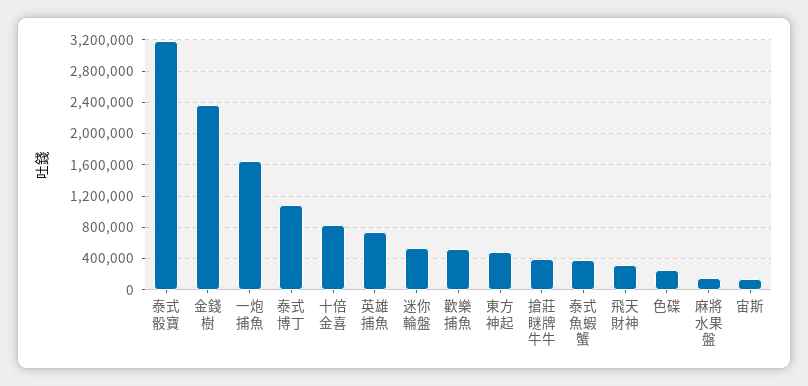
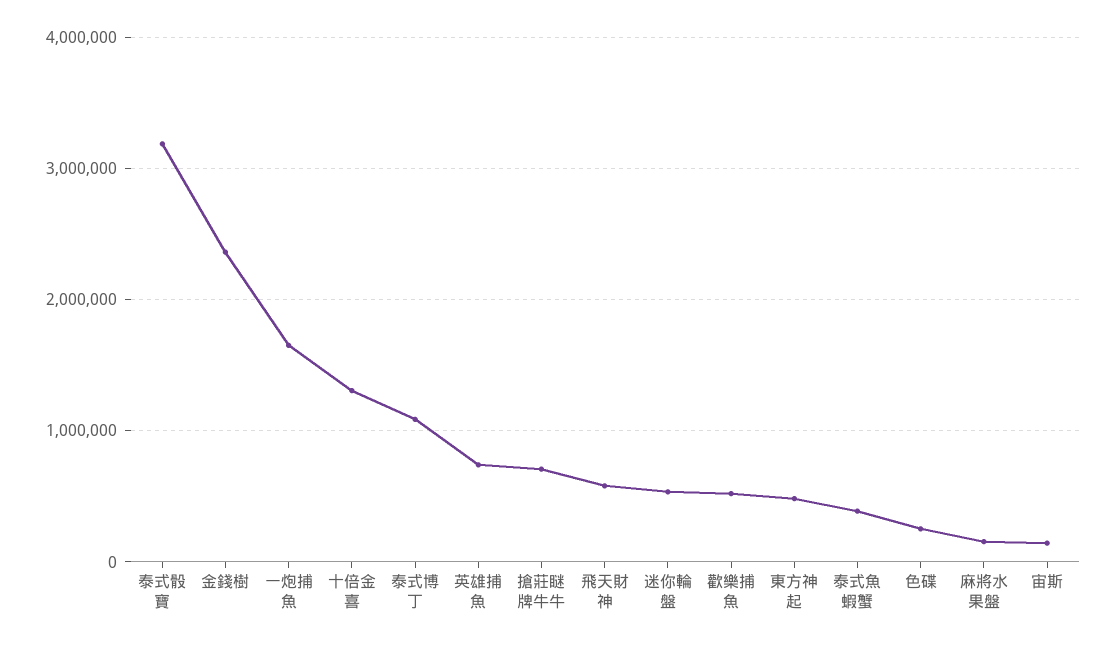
  {
    "泰式骰寶": 3200000,
    "金錢樹": 2400000,
    "一炮捕魚": 1600000,
    "泰式博丁": 1100000,
-   "十倍金喜": 800000,
+   "十倍金喜": 1300000,
    "英雄捕魚": 700000,
    "迷你輪盤": 500000,
    "歡樂捕魚": 500000,
    "東方神起": 500000,
-   "搶莊瞇牌牛牛": 400000,
+   "搶莊瞇牌牛牛": 700000,
    "泰式魚蝦蟹": 400000,
-   "飛天財神": 300000,
+   "飛天財神": 600000,
    "色碟": 300000,
    "麻將水果盤": 200000,
    "宙斯": 100000
  }

